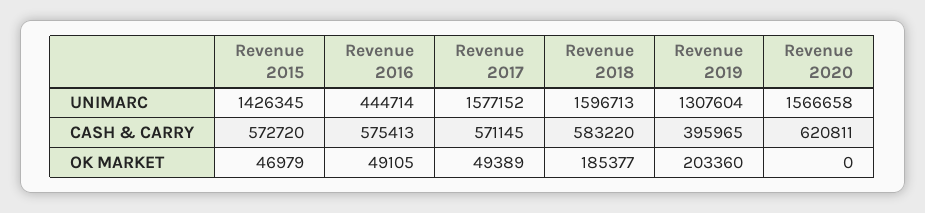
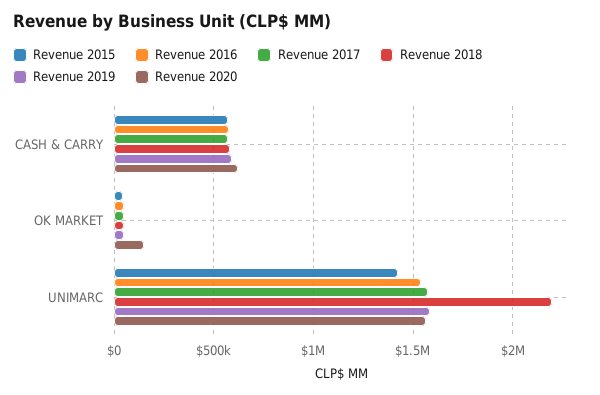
  {
    "Revenue 2015": {
      "UNIMARC": 1426345,
      "CASH & CARRY": 572720,
      "OK MARKET": 46979
    },
    "Revenue 2016": {
-     "UNIMARC": 444714,
+     "UNIMARC": 1550000,
      "CASH & CARRY": 575413,
      "OK MARKET": 49105
    },
    "Revenue 2017": {
      "UNIMARC": 1577152,
      "CASH & CARRY": 571145,
      "OK MARKET": 49389
    },
    "Revenue 2018": {
-     "UNIMARC": 1596713,
+     "UNIMARC": 2200000,
      "CASH & CARRY": 583220,
-     "OK MARKET": 185377
+     "OK MARKET": 50000
    },
    "Revenue 2019": {
-     "UNIMARC": 1307604,
+     "UNIMARC": 1600000,
-     "CASH & CARRY": 395965,
+     "CASH & CARRY": 600000,
-     "OK MARKET": 203360
+     "OK MARKET": 50000
    },
    "Revenue 2020": {
      "UNIMARC": 1566658,
      "CASH & CARRY": 620811,
-     "OK MARKET": 0
+     "OK MARKET": 150000
    }
  }

